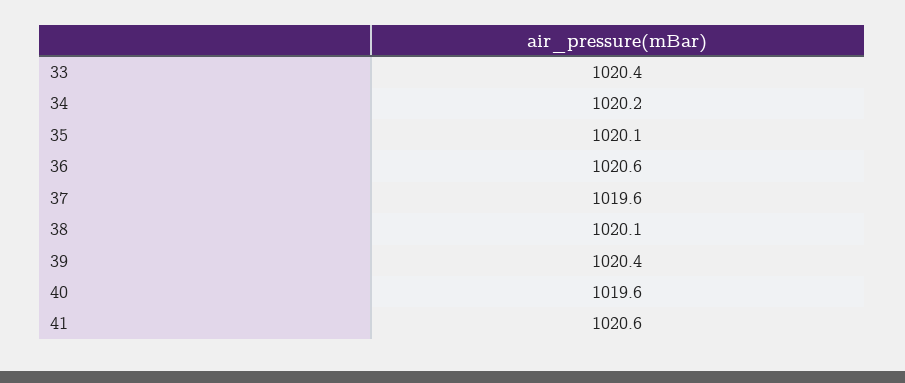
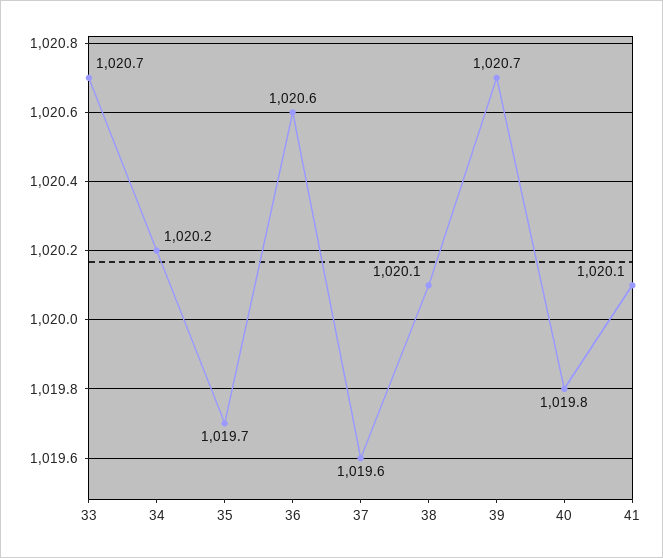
  {
-   "33": 1020.4,
+   "33": 1020.7,
    "34": 1020.2,
-   "35": 1020.1,
+   "35": 1019.7,
    "36": 1020.6,
    "37": 1019.6,
    "38": 1020.1,
-   "39": 1020.4,
+   "39": 1020.7,
-   "40": 1019.6,
+   "40": 1019.8,
-   "41": 1020.6
+   "41": 1020.1
  }

